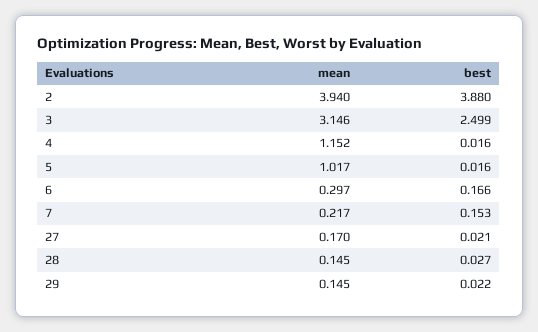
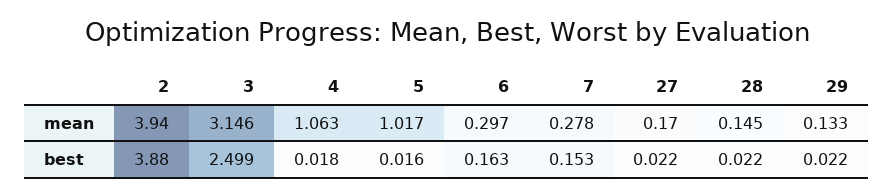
  {
    "mean": {
      "2": 3.94,
      "3": 3.146,
-     "4": 1.152,
+     "4": 1.063,
      "5": 1.017,
      "6": 0.297,
-     "7": 0.217,
+     "7": 0.278,
      "27": 0.17,
      "28": 0.145,
-     "29": 0.145
+     "29": 0.133
    },
    "best": {
      "2": 3.88,
      "3": 2.499,
-     "4": 0.016,
+     "4": 0.018,
      "5": 0.016,
-     "6": 0.166,
+     "6": 0.163,
      "7": 0.153,
-     "27": 0.021,
+     "27": 0.022,
-     "28": 0.027,
+     "28": 0.022,
      "29": 0.022
    }
  }

